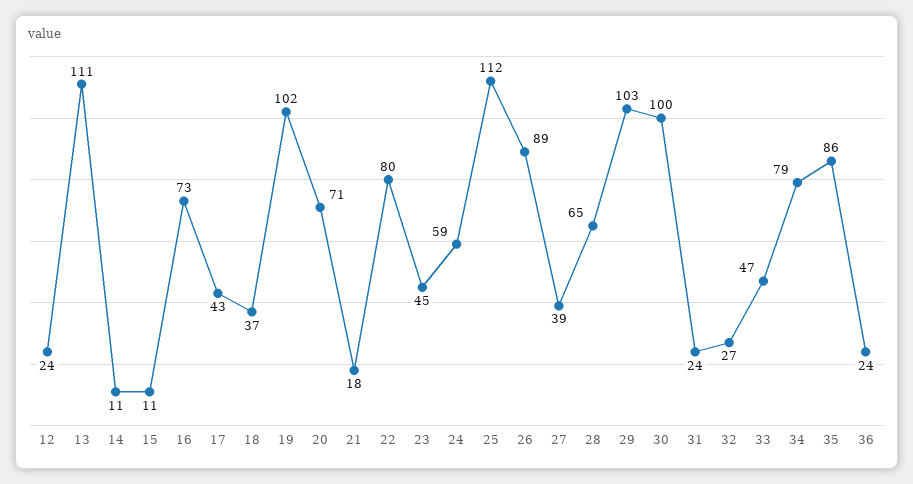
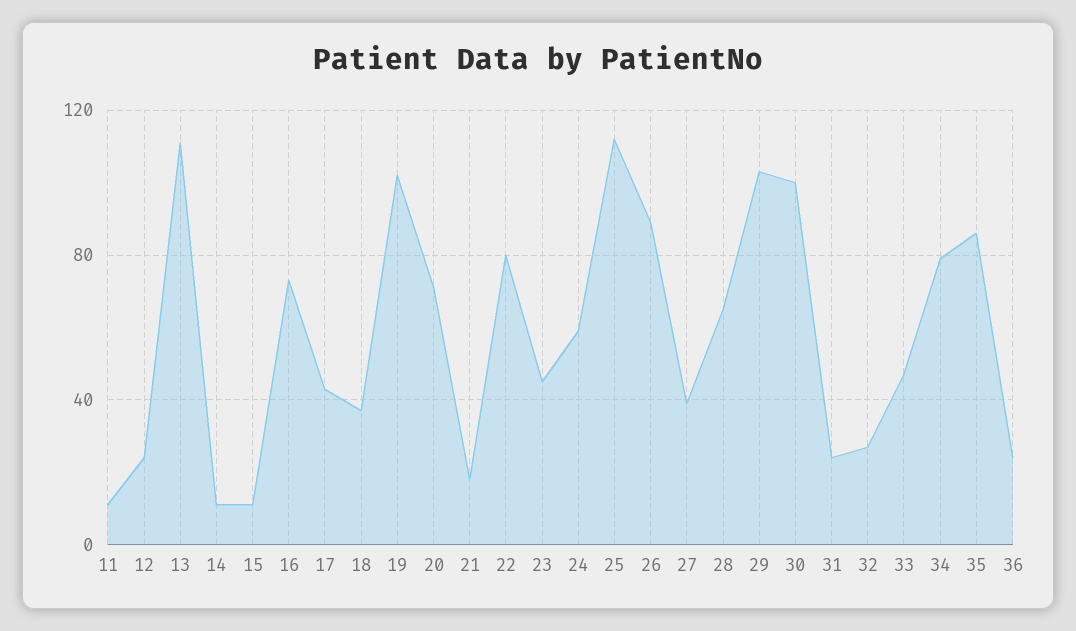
  {
    "12": 24,
    "13": 111,
    "14": 11,
    "15": 11,
    "16": 73,
    "17": 43,
    "18": 37,
    "19": 102,
    "20": 71,
    "21": 18,
    "22": 80,
    "23": 45,
    "24": 59,
    "25": 112,
    "26": 89,
    "27": 39,
    "28": 65,
    "29": 103,
    "30": 100,
    "31": 24,
    "32": 27,
    "33": 47,
    "34": 79,
    "35": 86,
-   "36": 24
+   "36": 24,
+   "11": 10
  }

